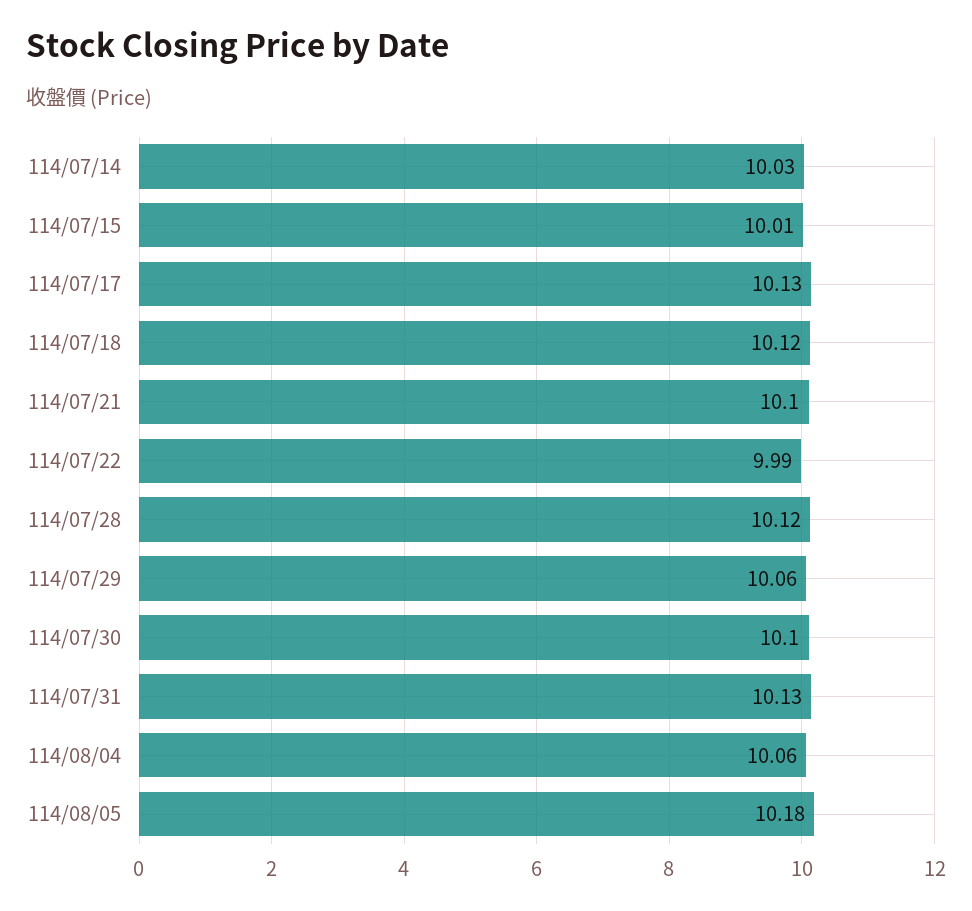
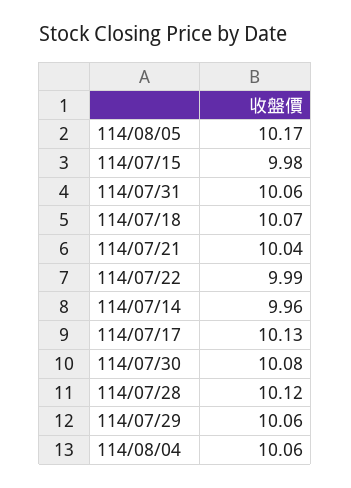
  {
-   "114/07/14": 10.03,
+   "114/07/14": 9.96,
-   "114/07/15": 10.01,
+   "114/07/15": 9.98,
    "114/07/17": 10.13,
-   "114/07/18": 10.12,
+   "114/07/18": 10.07,
-   "114/07/21": 10.1,
+   "114/07/21": 10.04,
    "114/07/22": 9.99,
    "114/07/28": 10.12,
    "114/07/29": 10.06,
-   "114/07/30": 10.1,
+   "114/07/30": 10.08,
-   "114/07/31": 10.13,
+   "114/07/31": 10.06,
    "114/08/04": 10.06,
-   "114/08/05": 10.18
+   "114/08/05": 10.17
  }

